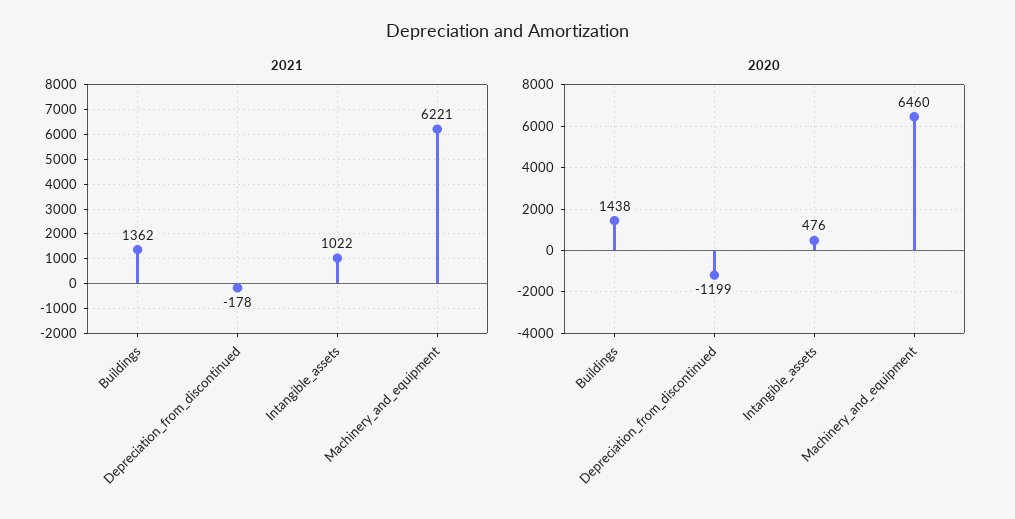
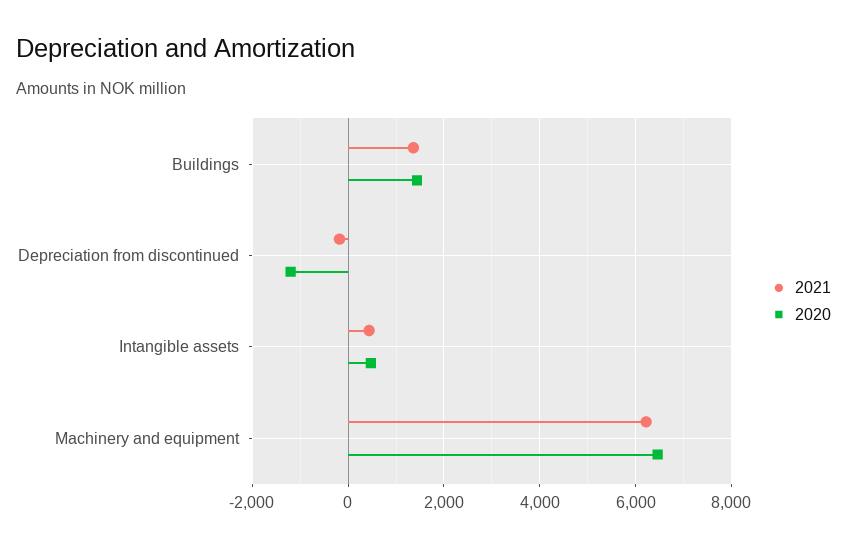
  {
    "2021": {
      "Buildings": 1362,
      "Depreciation_from_discontinued": -178,
-     "Intangible_assets": 1022,
+     "Intangible_assets": 400,
      "Machinery_and_equipment": 6221
    },
    "2020": {
      "Buildings": 1438,
      "Depreciation_from_discontinued": -1199,
      "Intangible_assets": 476,
      "Machinery_and_equipment": 6460
    }
  }

